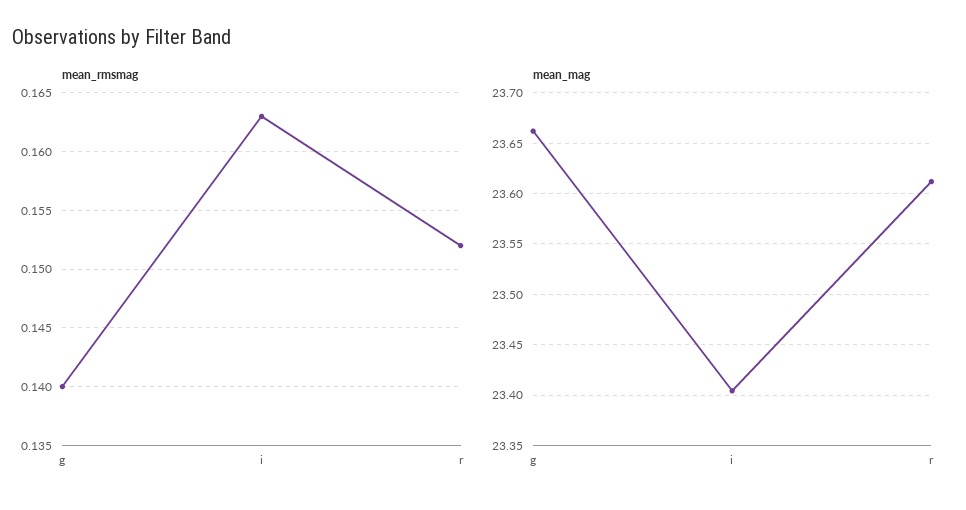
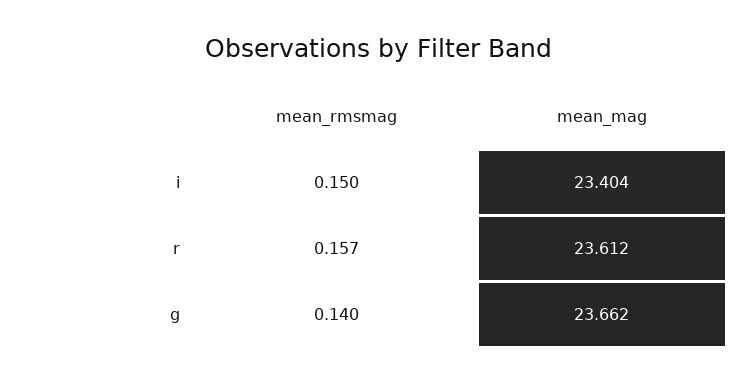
  {
    "mean_rmsmag": {
      "g": 0.14,
-     "i": 0.163,
+     "i": 0.15,
-     "r": 0.152
+     "r": 0.157
    },
    "mean_mag": {
      "g": 23.662,
      "i": 23.404,
      "r": 23.612
    }
  }

